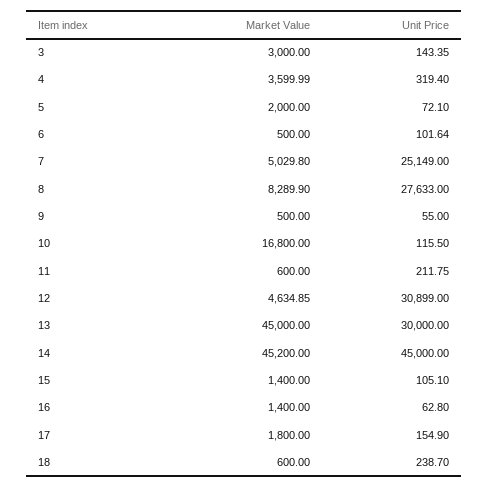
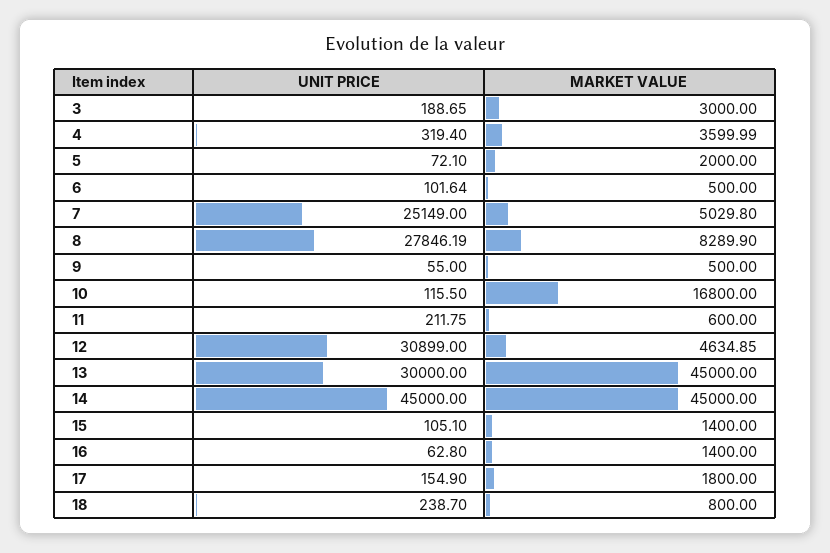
  {
    "Market Value": {
      "3": 3000,
      "4": 3599.99,
      "5": 2000,
      "6": 500,
      "7": 5029.8,
      "8": 8289.9,
      "9": 500,
      "10": 16800,
      "11": 600,
      "12": 4634.85,
      "13": 45000,
-     "14": 45200,
+     "14": 45000,
      "15": 1400,
      "16": 1400,
      "17": 1800,
-     "18": 600
+     "18": 800
    },
    "Unit Price": {
-     "3": 143.35,
+     "3": 188.65,
      "4": 319.4,
      "5": 72.1,
      "6": 101.64,
      "7": 25149,
-     "8": 27633,
+     "8": 27846.19,
      "9": 55,
      "10": 115.5,
      "11": 211.75,
      "12": 30899,
      "13": 30000,
      "14": 45000,
      "15": 105.1,
      "16": 62.8,
      "17": 154.9,
      "18": 238.7
    }
  }

